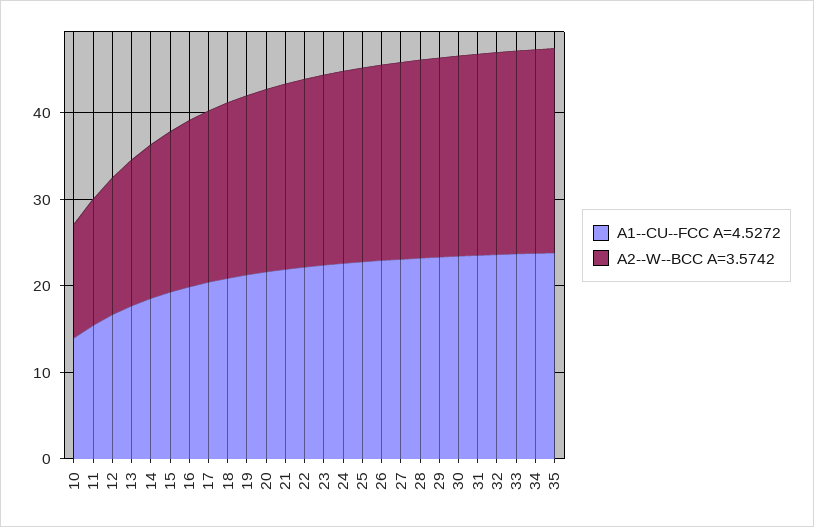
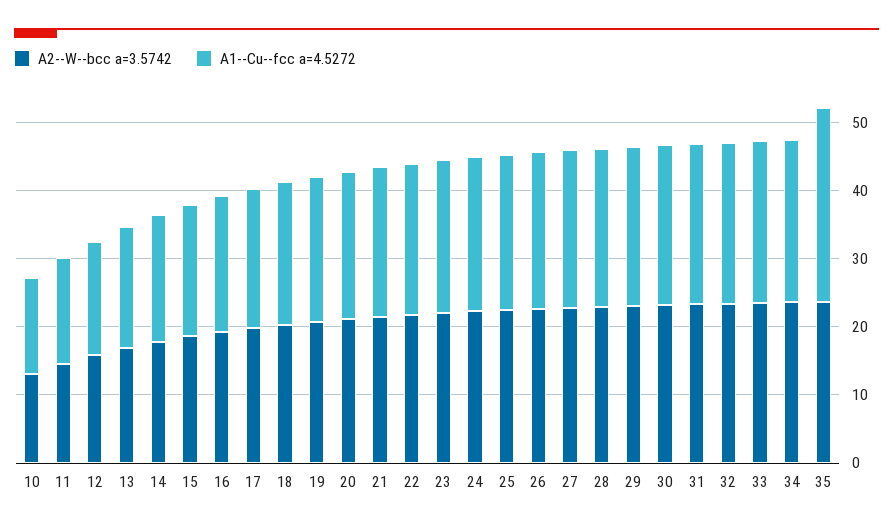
  {
    "A1--CU--FCC A=4.5272": {
      "10": 14,
      "11": 16,
      "12": 16,
      "13": 18,
      "14": 18,
      "15": 20,
      "16": 20,
      "17": 20,
      "18": 20,
      "19": 22,
      "20": 22,
      "21": 22,
      "22": 22,
      "23": 22,
      "24": 22,
      "25": 22,
      "26": 22,
      "27": 24,
      "28": 24,
      "29": 24,
      "30": 24,
      "31": 24,
      "32": 24,
      "33": 24,
      "34": 24,
-     "35": 24
+     "35": 28
    },
    "A2--W--BCC A=3.5742": {
      "10": 14,
      "11": 14,
      "12": 16,
      "13": 16,
      "14": 18,
      "15": 18,
      "16": 20,
      "17": 20,
      "18": 20,
      "19": 20,
      "20": 22,
      "21": 22,
      "22": 22,
      "23": 22,
      "24": 22,
      "25": 22,
      "26": 22,
      "27": 22,
      "28": 22,
      "29": 24,
      "30": 24,
      "31": 24,
      "32": 24,
      "33": 24,
      "34": 24,
      "35": 24
    }
  }

